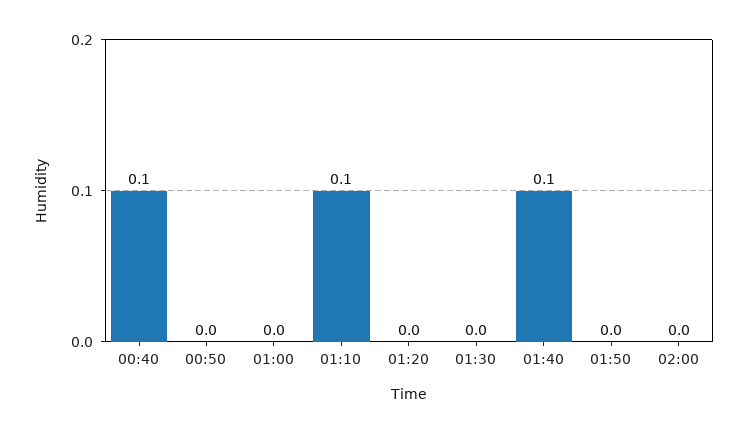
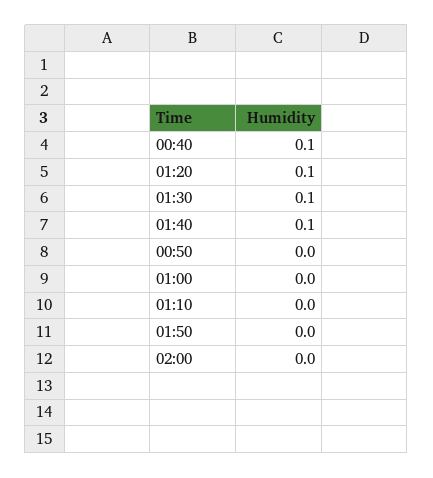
  {
    "00:40": 0.1,
    "00:50": 0,
    "01:00": 0,
-   "01:10": 0.1,
+   "01:10": 0,
-   "01:20": 0,
+   "01:20": 0.1,
-   "01:30": 0,
+   "01:30": 0.1,
    "01:40": 0.1,
    "01:50": 0,
    "02:00": 0
  }

